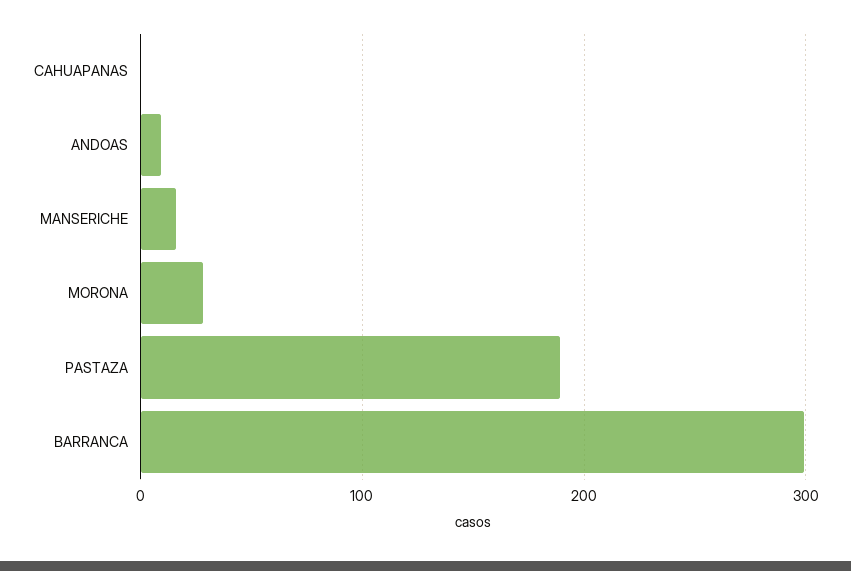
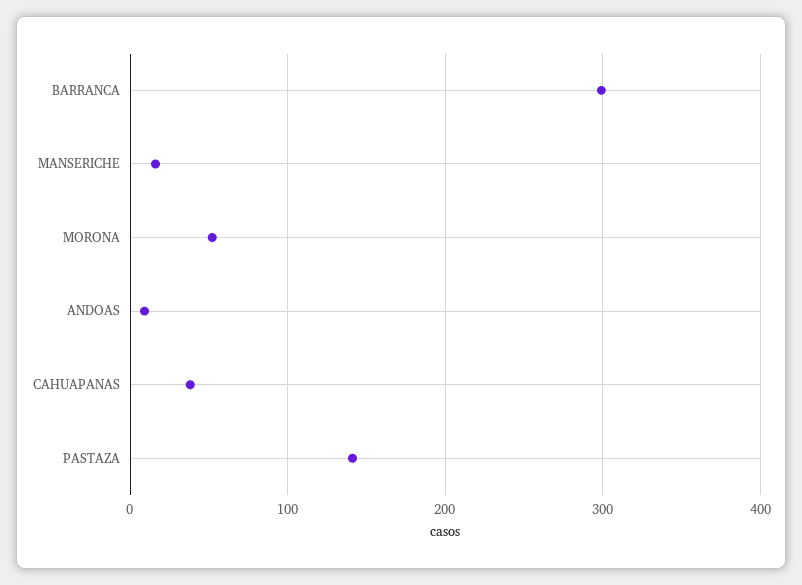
  {
-   "CAHUAPANAS": 0,
+   "CAHUAPANAS": 40,
    "ANDOAS": 10,
    "MANSERICHE": 20,
-   "MORONA": 30,
+   "MORONA": 50,
-   "PASTAZA": 190,
+   "PASTAZA": 140,
    "BARRANCA": 300
  }

